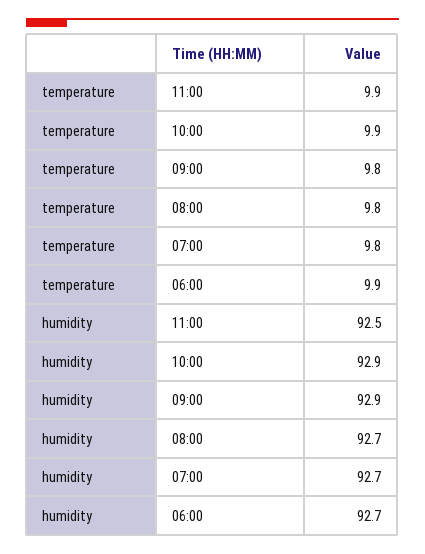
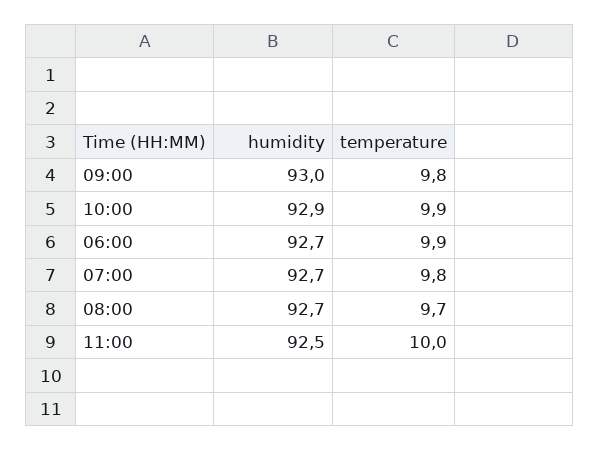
  {
    "temperature": {
-     "11:00": 9.9,
+     "11:00": 10,
      "10:00": 9.9,
      "09:00": 9.8,
-     "08:00": 9.8,
+     "08:00": 9.7,
      "07:00": 9.8,
      "06:00": 9.9
    },
    "humidity": {
      "11:00": 92.5,
      "10:00": 92.9,
-     "09:00": 92.9,
+     "09:00": 93,
      "08:00": 92.7,
      "07:00": 92.7,
      "06:00": 92.7
    }
  }

